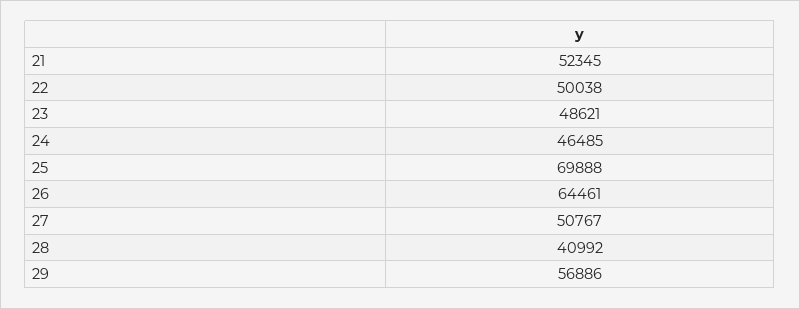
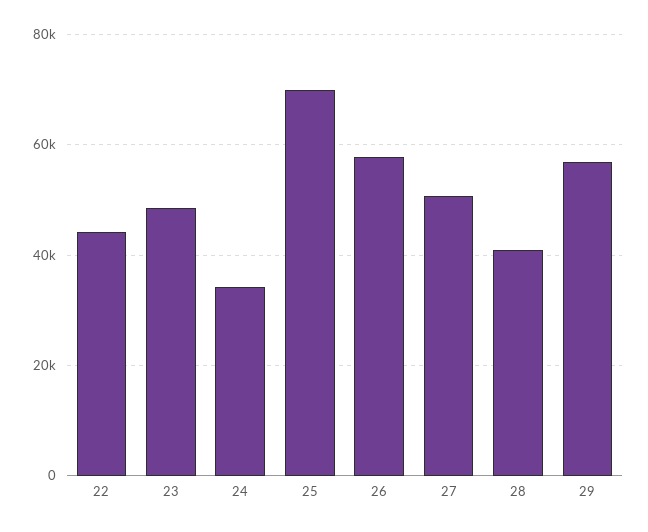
  {
-   "21": 52345,
-   "22": 50038,
+   "22": 44000,
    "23": 48621,
-   "24": 46485,
+   "24": 34000,
    "25": 69888,
-   "26": 64461,
+   "26": 58000,
    "27": 50767,
    "28": 40992,
    "29": 56886
  }

